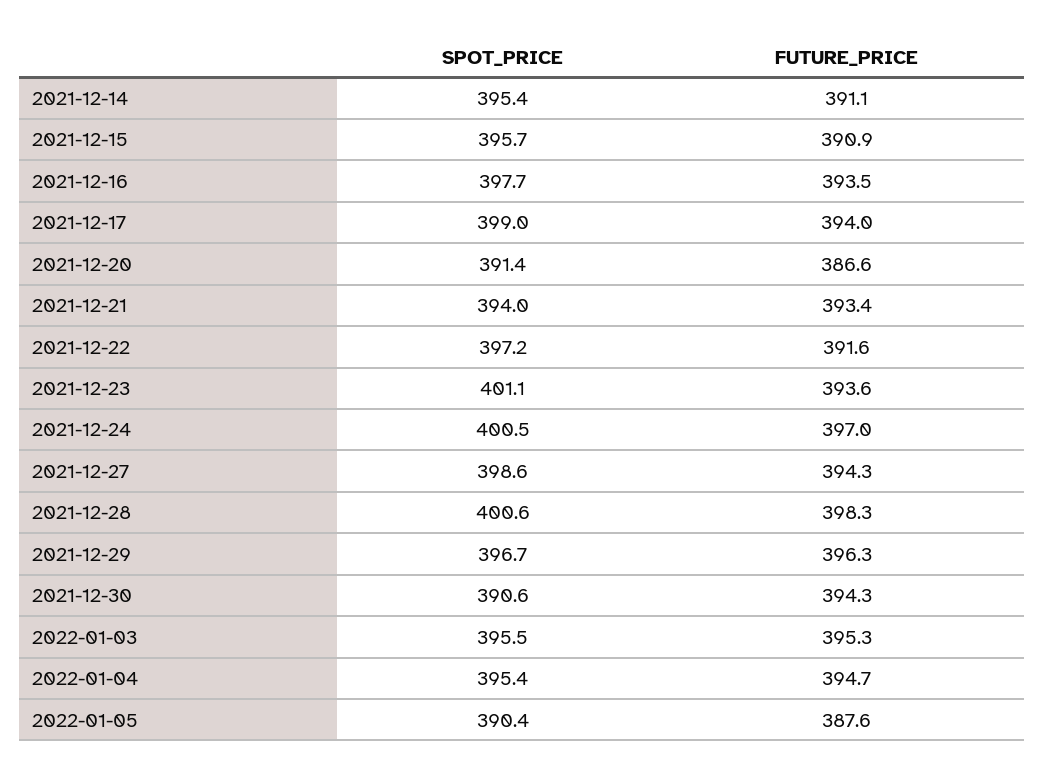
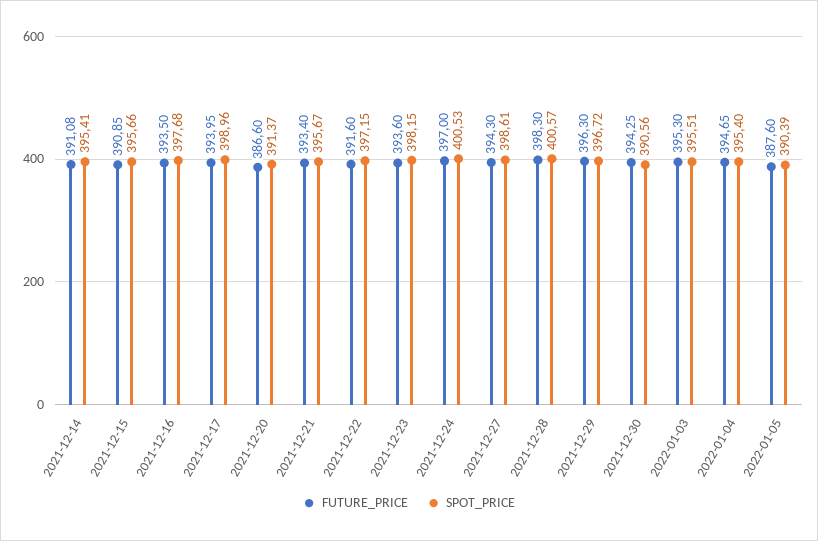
  {
    "SPOT_PRICE": {
      "2021-12-14": 395.41,
      "2021-12-15": 395.66,
      "2021-12-16": 397.68,
      "2021-12-17": 398.96,
      "2021-12-20": 391.37,
-     "2021-12-21": 394,
+     "2021-12-21": 395.67,
      "2021-12-22": 397.15,
-     "2021-12-23": 401.1,
+     "2021-12-23": 398.15,
      "2021-12-24": 400.53,
      "2021-12-27": 398.61,
      "2021-12-28": 400.57,
      "2021-12-29": 396.72,
      "2021-12-30": 390.56,
      "2022-01-03": 395.51,
      "2022-01-04": 395.4,
      "2022-01-05": 390.39
    },
    "FUTURE_PRICE": {
      "2021-12-14": 391.08,
      "2021-12-15": 390.85,
      "2021-12-16": 393.5,
      "2021-12-17": 393.95,
      "2021-12-20": 386.6,
      "2021-12-21": 393.4,
      "2021-12-22": 391.6,
      "2021-12-23": 393.6,
      "2021-12-24": 397,
      "2021-12-27": 394.3,
      "2021-12-28": 398.3,
      "2021-12-29": 396.3,
      "2021-12-30": 394.25,
      "2022-01-03": 395.3,
      "2022-01-04": 394.65,
      "2022-01-05": 387.6
    }
  }

